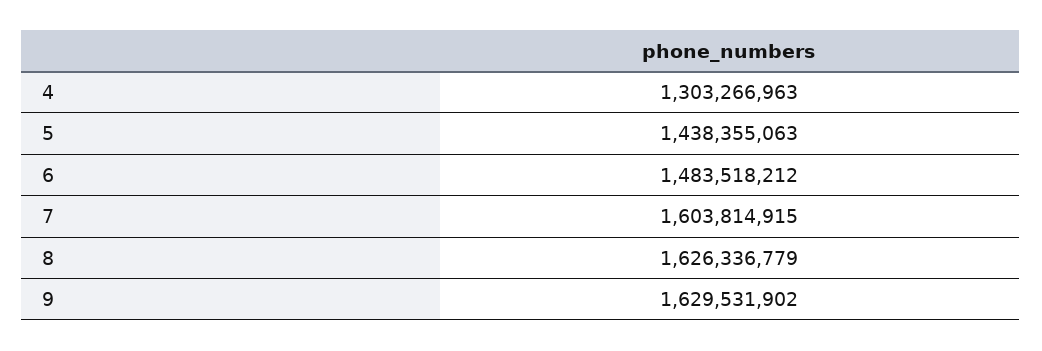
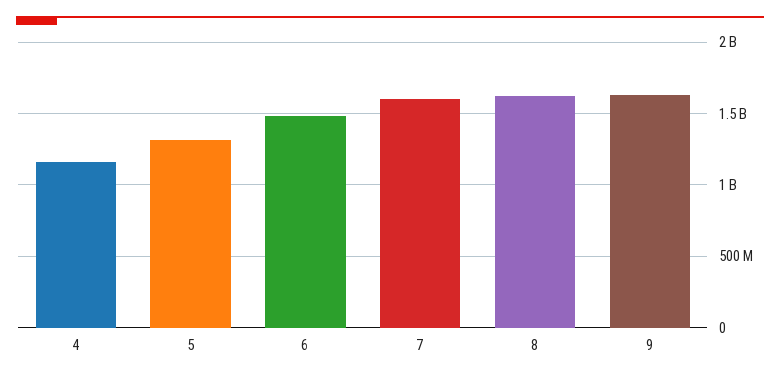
  {
-   "4": 1303266963,
+   "4": 1150000000,
-   "5": 1438355063,
+   "5": 1300000000,
    "6": 1483518212,
    "7": 1603814915,
    "8": 1626336779,
    "9": 1629531902
  }

